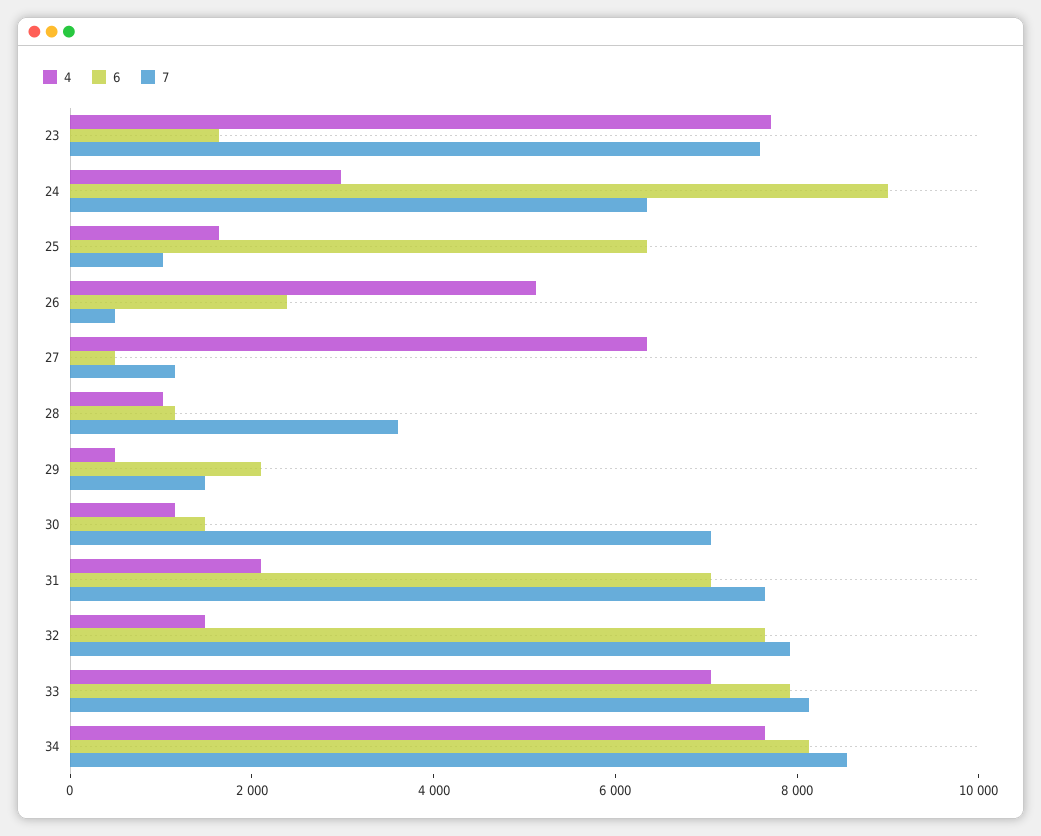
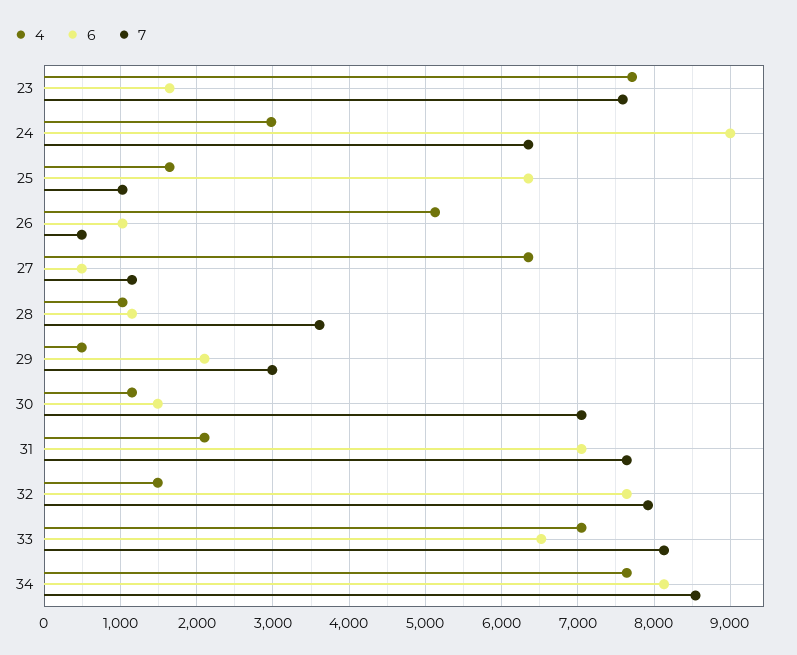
  {
    "4": {
      "23": 7700,
      "24": 3000,
      "25": 1600,
      "26": 5100,
      "27": 6400,
      "28": 1000,
      "29": 500,
      "30": 1200,
      "31": 2100,
      "32": 1500,
      "33": 7000,
      "34": 7600
    },
    "6": {
      "23": 1600,
      "24": 9000,
      "25": 6400,
-     "26": 2500,
+     "26": 1000,
      "27": 500,
      "28": 1200,
      "29": 2100,
      "30": 1500,
      "31": 7000,
      "32": 7600,
-     "33": 8000,
+     "33": 6500,
      "34": 8100
    },
    "7": {
      "23": 7600,
      "24": 6400,
      "25": 1000,
      "26": 500,
      "27": 1200,
      "28": 3600,
-     "29": 1500,
+     "29": 3000,
      "30": 7000,
      "31": 7600,
      "32": 7900,
      "33": 8100,
      "34": 8500
    }
  }

